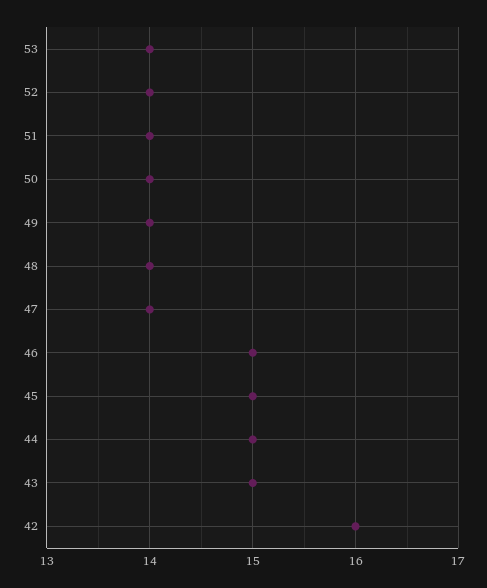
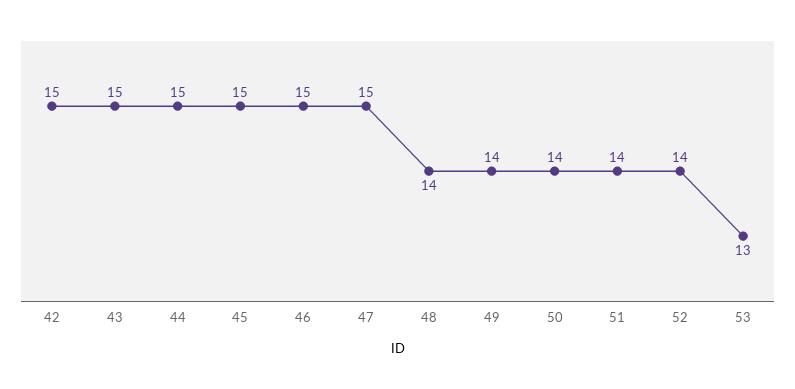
  {
-   "53": 14,
+   "53": 13,
    "52": 14,
    "51": 14,
    "50": 14,
    "49": 14,
    "48": 14,
-   "47": 14,
+   "47": 15,
    "46": 15,
    "45": 15,
    "44": 15,
    "43": 15,
-   "42": 16
+   "42": 15
  }

